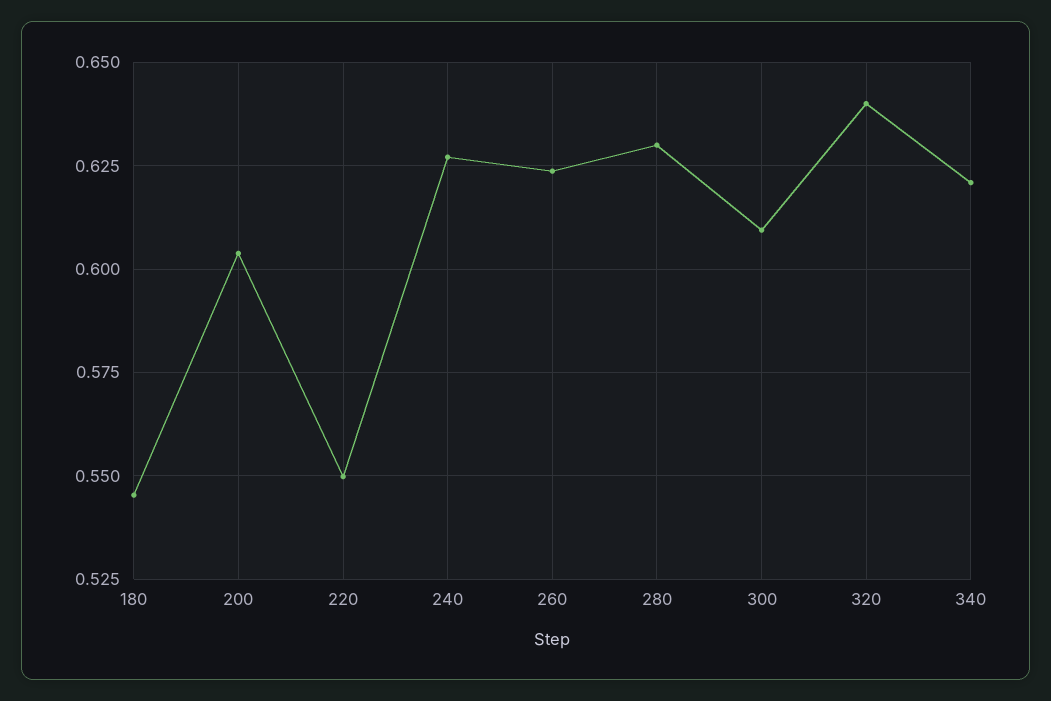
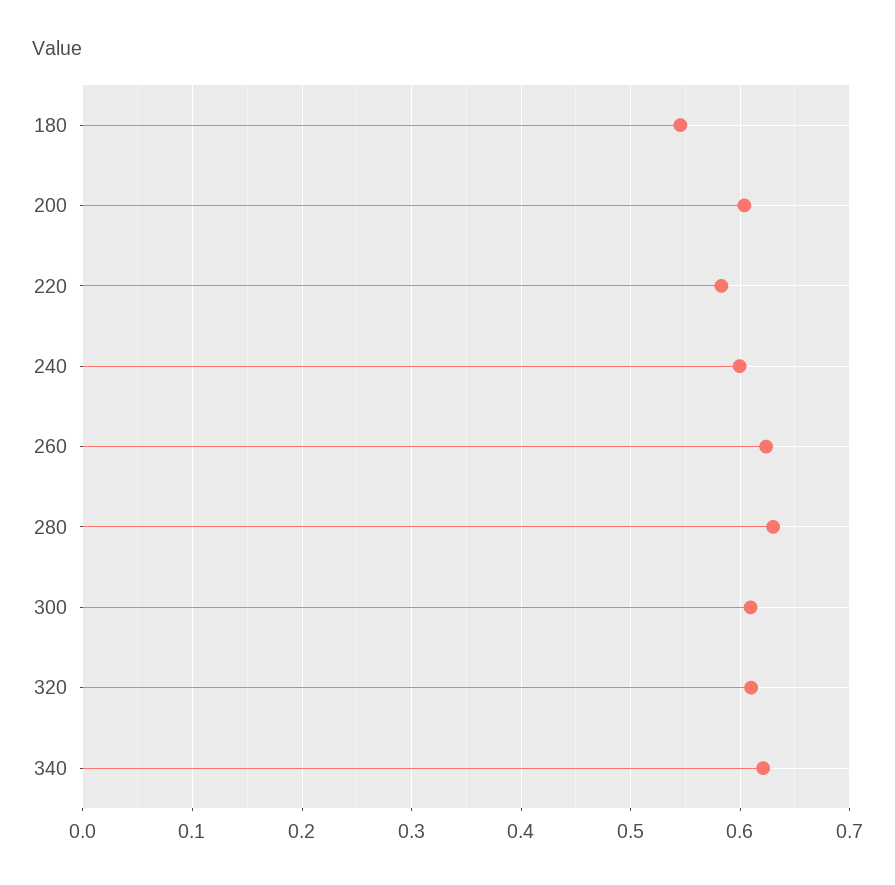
  {
    "180": 0.545,
    "200": 0.605,
-   "220": 0.55,
+   "220": 0.58,
-   "240": 0.6275,
+   "240": 0.6,
    "260": 0.6225,
    "280": 0.63,
    "300": 0.61,
-   "320": 0.64,
+   "320": 0.61,
    "340": 0.62
  }

